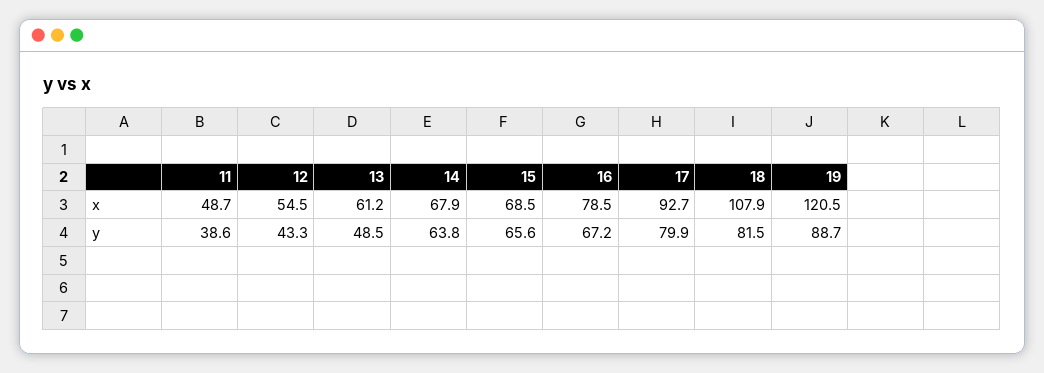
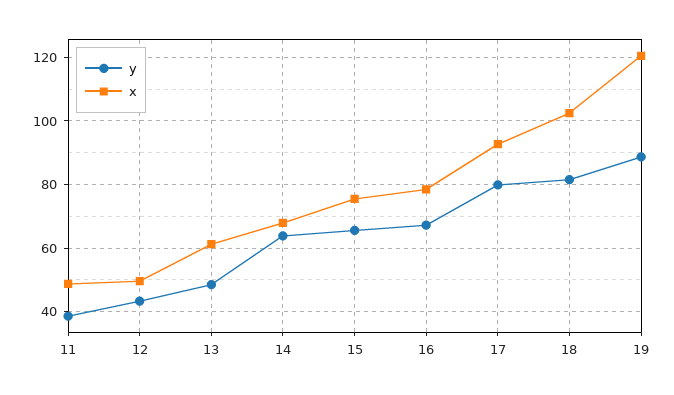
  {
    "x": {
      "11": 48.7,
-     "12": 54.5,
+     "12": 50,
      "13": 61.2,
      "14": 67.9,
-     "15": 68.5,
+     "15": 76,
      "16": 78.5,
      "17": 92.7,
-     "18": 107.9,
+     "18": 102,
      "19": 120.5
    },
    "y": {
      "11": 38.6,
      "12": 43.3,
      "13": 48.5,
      "14": 63.8,
      "15": 65.6,
      "16": 67.2,
      "17": 79.9,
      "18": 81.5,
      "19": 88.7
    }
  }

